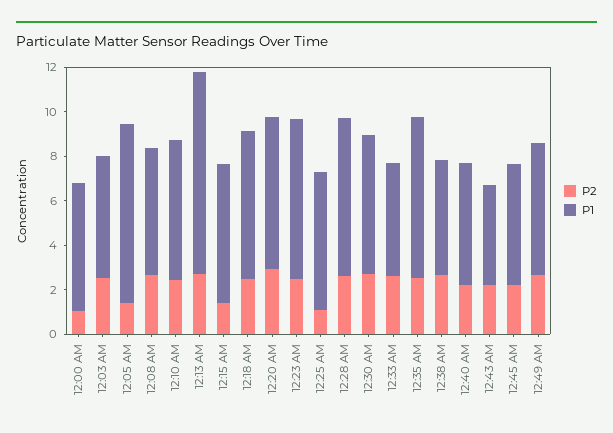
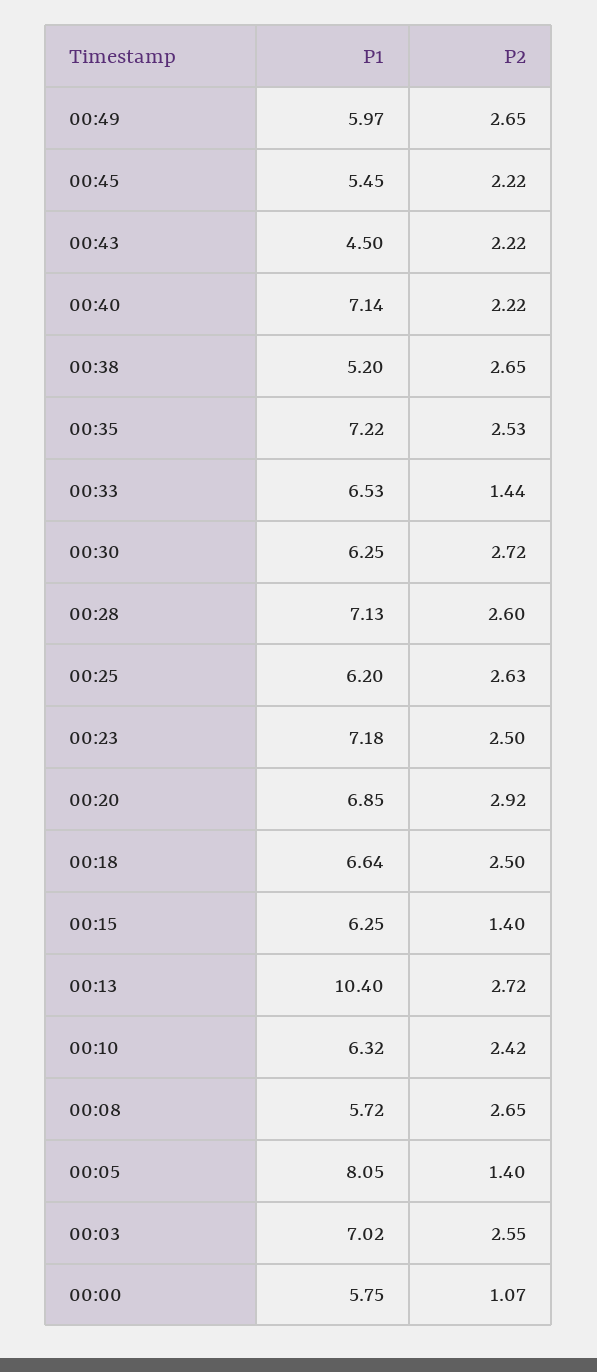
  {
    "P2": {
      "12:00 AM": 1.07,
      "12:03 AM": 2.55,
      "12:05 AM": 1.4,
      "12:08 AM": 2.65,
      "12:10 AM": 2.42,
      "12:13 AM": 2.72,
      "12:15 AM": 1.4,
      "12:18 AM": 2.5,
      "12:20 AM": 2.92,
      "12:23 AM": 2.5,
-     "12:25 AM": 1,
+     "12:25 AM": 2.63,
      "12:28 AM": 2.6,
      "12:30 AM": 2.72,
-     "12:33 AM": 2.5,
+     "12:33 AM": 1.44,
      "12:35 AM": 2.53,
      "12:38 AM": 2.65,
      "12:40 AM": 2.22,
      "12:43 AM": 2.22,
      "12:45 AM": 2.22,
      "12:49 AM": 2.65
    },
    "P1": {
      "12:00 AM": 5.75,
-     "12:03 AM": 5.5,
+     "12:03 AM": 7.02,
      "12:05 AM": 8.05,
      "12:08 AM": 5.72,
      "12:10 AM": 6.32,
-     "12:13 AM": 9,
+     "12:13 AM": 10.4,
      "12:15 AM": 6.25,
      "12:18 AM": 6.64,
      "12:20 AM": 6.85,
      "12:23 AM": 7.18,
      "12:25 AM": 6.2,
      "12:28 AM": 7.13,
      "12:30 AM": 6.25,
-     "12:33 AM": 5,
+     "12:33 AM": 6.53,
      "12:35 AM": 7.22,
      "12:38 AM": 5.2,
-     "12:40 AM": 5.5,
+     "12:40 AM": 7.14,
      "12:43 AM": 4.5,
      "12:45 AM": 5.45,
      "12:49 AM": 5.97
    }
  }

